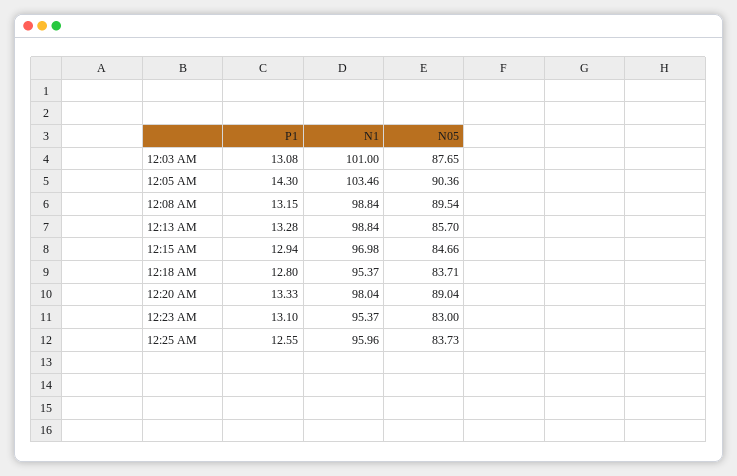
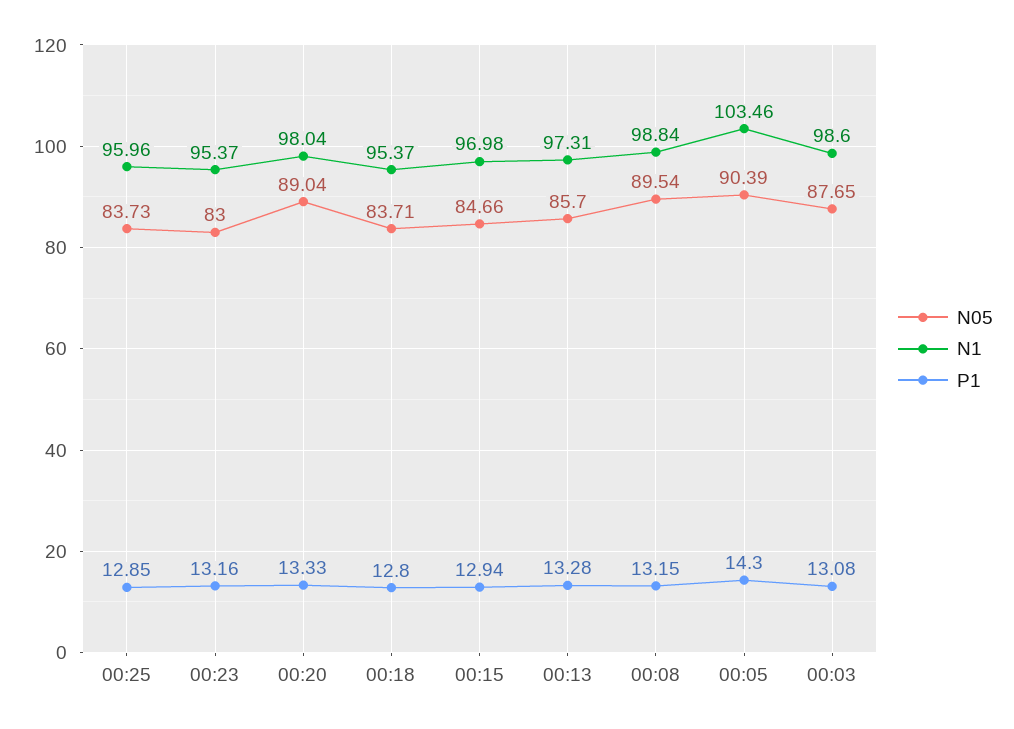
  {
    "P1": {
      "12:03 AM": 13.08,
      "12:05 AM": 14.3,
      "12:08 AM": 13.15,
      "12:13 AM": 13.28,
      "12:15 AM": 12.94,
      "12:18 AM": 12.8,
      "12:20 AM": 13.33,
-     "12:23 AM": 13.1,
+     "12:23 AM": 13.16,
-     "12:25 AM": 12.55
+     "12:25 AM": 12.85
    },
    "N1": {
-     "12:03 AM": 101,
+     "12:03 AM": 98.6,
      "12:05 AM": 103.46,
      "12:08 AM": 98.84,
-     "12:13 AM": 98.84,
+     "12:13 AM": 97.31,
      "12:15 AM": 96.98,
      "12:18 AM": 95.37,
      "12:20 AM": 98.04,
      "12:23 AM": 95.37,
      "12:25 AM": 95.96
    },
    "N05": {
      "12:03 AM": 87.65,
-     "12:05 AM": 90.36,
+     "12:05 AM": 90.39,
      "12:08 AM": 89.54,
      "12:13 AM": 85.7,
      "12:15 AM": 84.66,
      "12:18 AM": 83.71,
      "12:20 AM": 89.04,
      "12:23 AM": 83,
      "12:25 AM": 83.73
    }
  }

